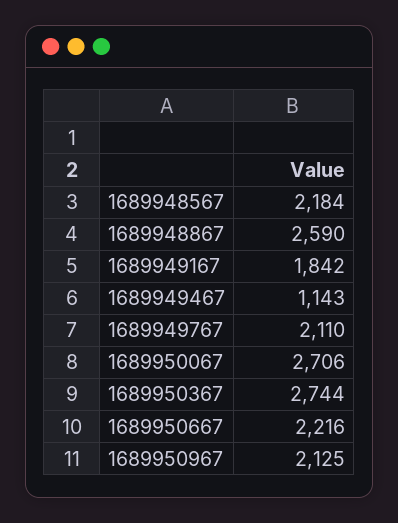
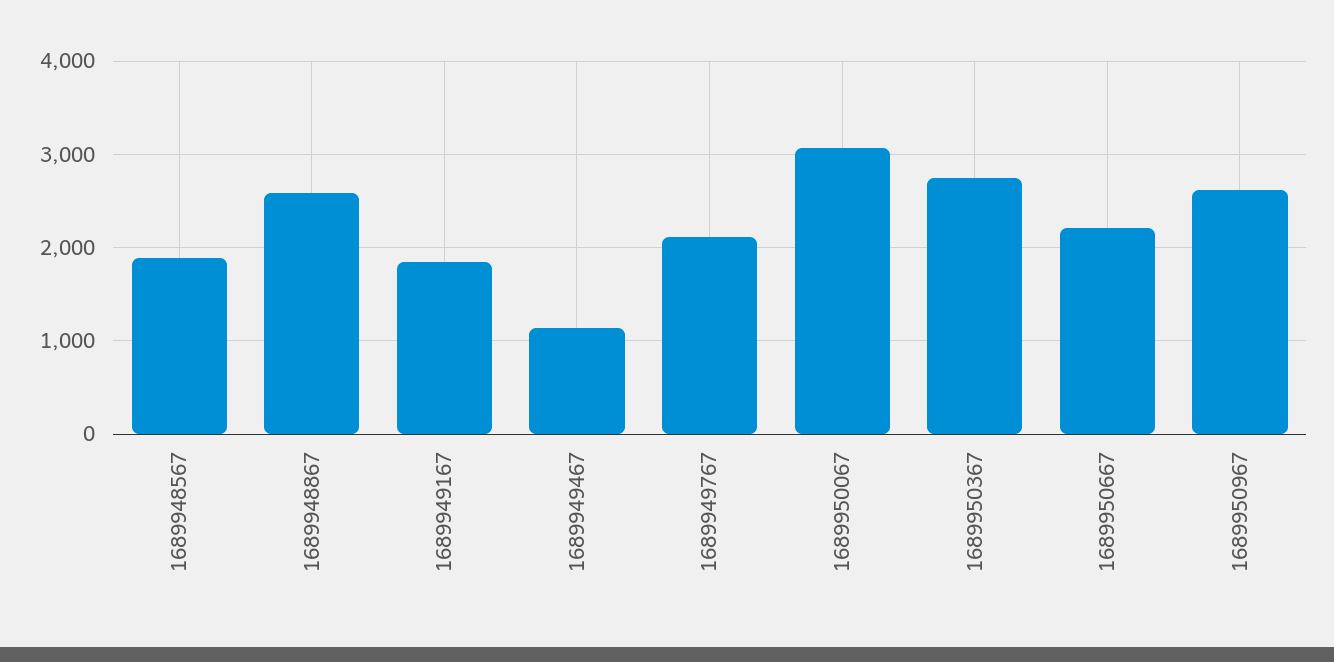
  {
-   "1689948567": 2184,
+   "1689948567": 1900,
    "1689948867": 2590,
    "1689949167": 1842,
    "1689949467": 1143,
    "1689949767": 2110,
-   "1689950067": 2706,
+   "1689950067": 3100,
    "1689950367": 2744,
    "1689950667": 2216,
-   "1689950967": 2125
+   "1689950967": 2600
  }

